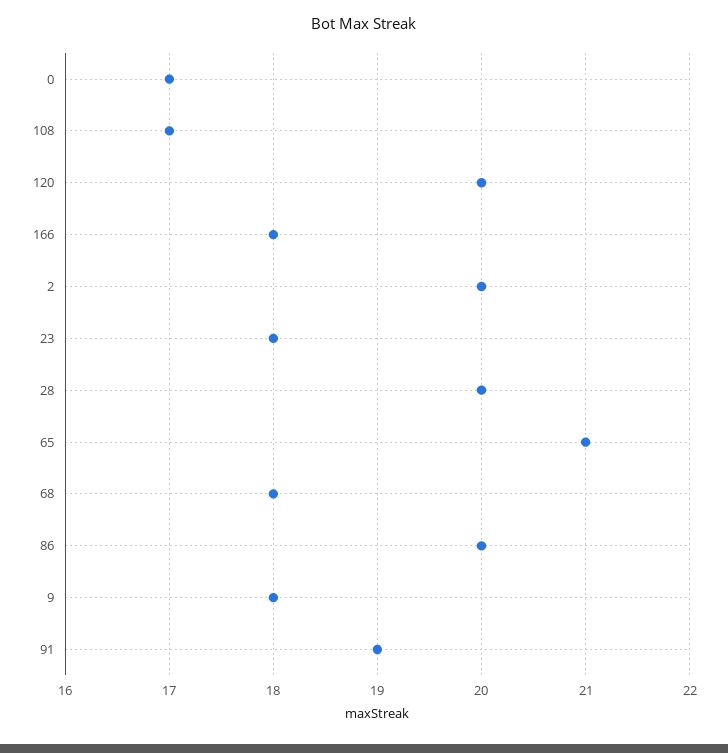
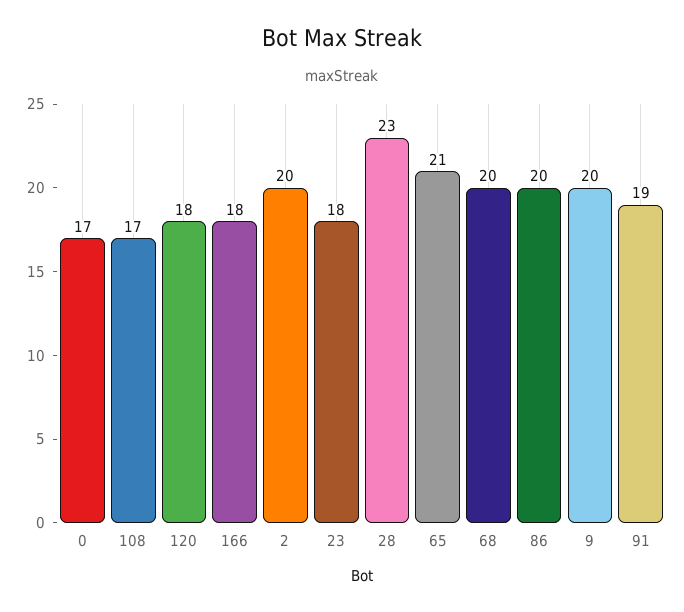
  {
    "0": 17,
    "108": 17,
-   "120": 20,
+   "120": 18,
    "166": 18,
    "2": 20,
    "23": 18,
-   "28": 20,
+   "28": 23,
    "65": 21,
-   "68": 18,
+   "68": 20,
    "86": 20,
-   "9": 18,
+   "9": 20,
    "91": 19
  }

